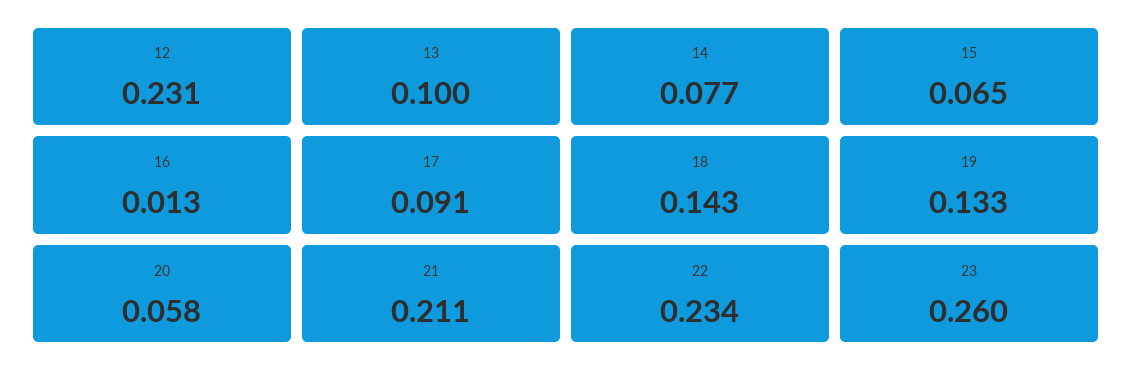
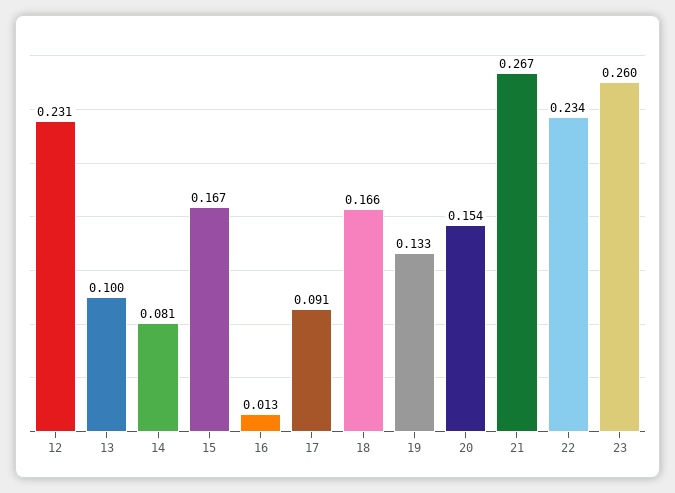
  {
    "12": 0.231,
    "13": 0.1,
-   "14": 0.077,
+   "14": 0.081,
-   "15": 0.065,
+   "15": 0.167,
    "16": 0.013,
    "17": 0.091,
-   "18": 0.143,
+   "18": 0.166,
    "19": 0.133,
-   "20": 0.058,
+   "20": 0.154,
-   "21": 0.211,
+   "21": 0.267,
    "22": 0.234,
    "23": 0.26
  }

